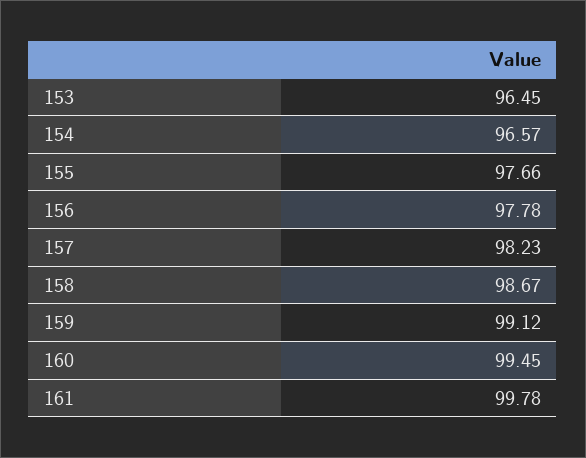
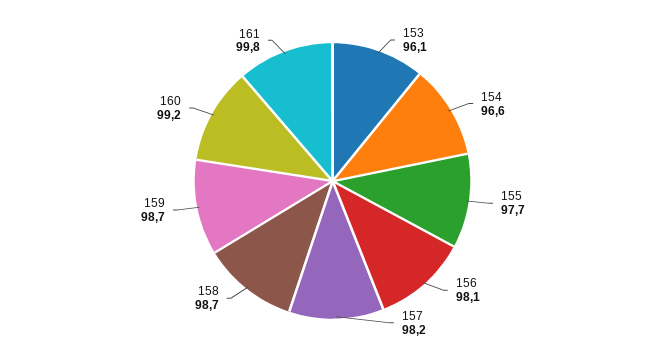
  {
-   "153": 96.45,
+   "153": 96.1,
    "154": 96.57,
    "155": 97.66,
-   "156": 97.78,
+   "156": 98.1,
    "157": 98.23,
    "158": 98.67,
-   "159": 99.12,
+   "159": 98.7,
-   "160": 99.45,
+   "160": 99.2,
    "161": 99.78
  }

